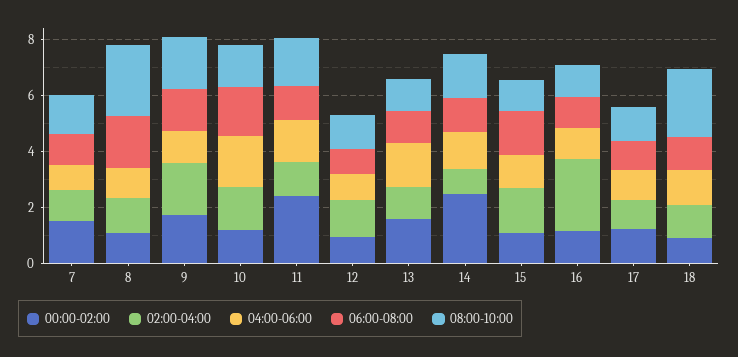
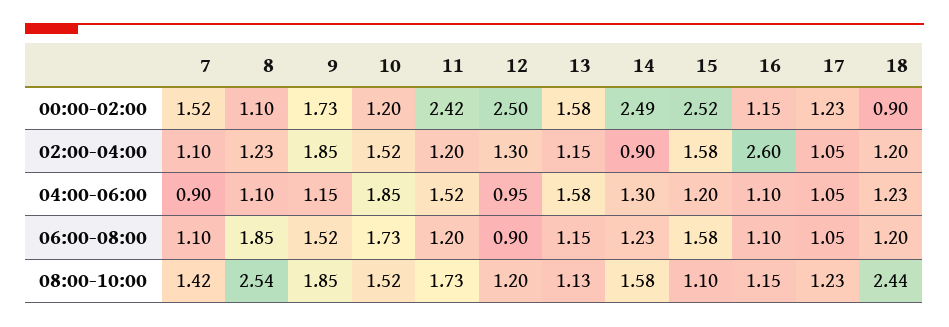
  {
    "00:00-02:00": {
      "7": 1.52,
      "8": 1.1,
      "9": 1.73,
      "10": 1.2,
      "11": 2.42,
-     "12": 1,
+     "12": 2.5,
      "13": 1.58,
      "14": 2.49,
-     "15": 1,
+     "15": 2.52,
      "16": 1.15,
      "17": 1.23,
      "18": 0.9
    },
    "02:00-04:00": {
      "7": 1.1,
      "8": 1.23,
      "9": 1.85,
      "10": 1.52,
      "11": 1.2,
      "12": 1.3,
      "13": 1.15,
      "14": 0.9,
      "15": 1.58,
      "16": 2.6,
      "17": 1.05,
      "18": 1.2
    },
    "04:00-06:00": {
      "7": 0.9,
      "8": 1.1,
      "9": 1.15,
      "10": 1.85,
      "11": 1.52,
      "12": 0.95,
      "13": 1.58,
      "14": 1.3,
      "15": 1.2,
      "16": 1.1,
      "17": 1.05,
      "18": 1.23
    },
    "06:00-08:00": {
      "7": 1.1,
      "8": 1.85,
      "9": 1.52,
      "10": 1.73,
      "11": 1.2,
      "12": 0.9,
      "13": 1.15,
      "14": 1.23,
      "15": 1.58,
      "16": 1.1,
      "17": 1.05,
      "18": 1.2
    },
    "08:00-10:00": {
      "7": 1.42,
      "8": 2.54,
      "9": 1.85,
      "10": 1.52,
      "11": 1.73,
      "12": 1.2,
      "13": 1.13,
      "14": 1.58,
      "15": 1.1,
      "16": 1.15,
      "17": 1.23,
      "18": 2.44
    }
  }

